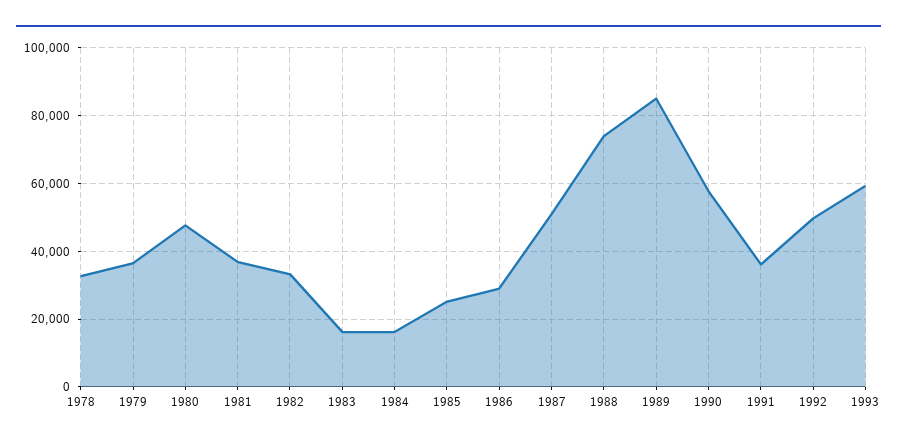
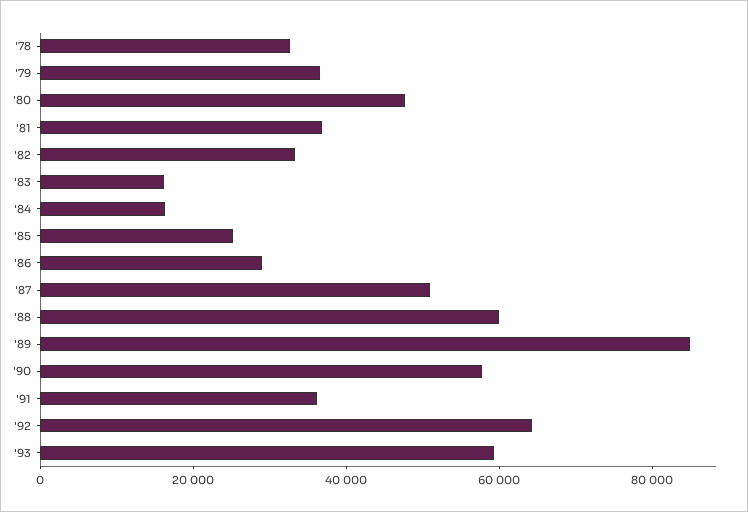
  {
    "1978": 32000,
    "1979": 36000,
    "1980": 48000,
    "1981": 36000,
    "1982": 34000,
    "1983": 16000,
    "1984": 16000,
    "1985": 26000,
    "1986": 30000,
    "1987": 52000,
-   "1988": 74000,
+   "1988": 60000,
    "1989": 86000,
    "1990": 58000,
    "1991": 36000,
-   "1992": 50000,
+   "1992": 65000,
    "1993": 60000
  }

